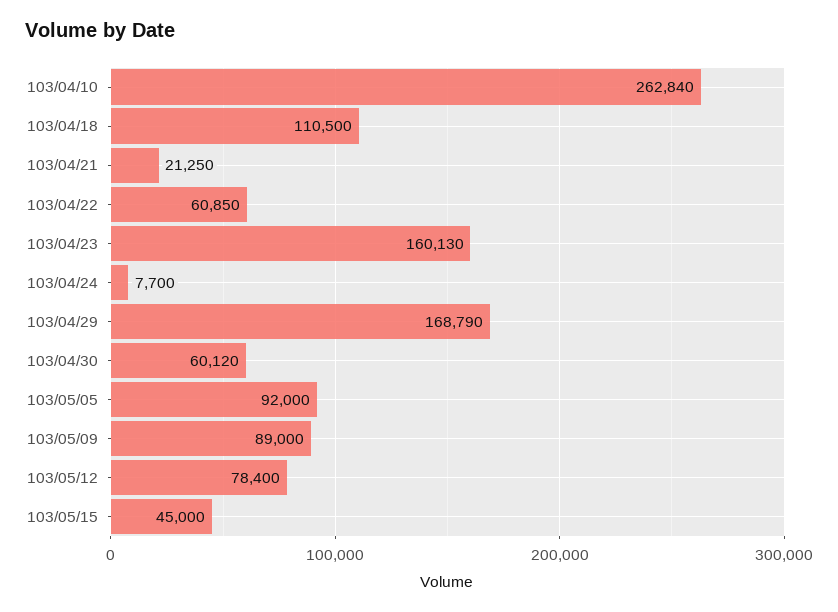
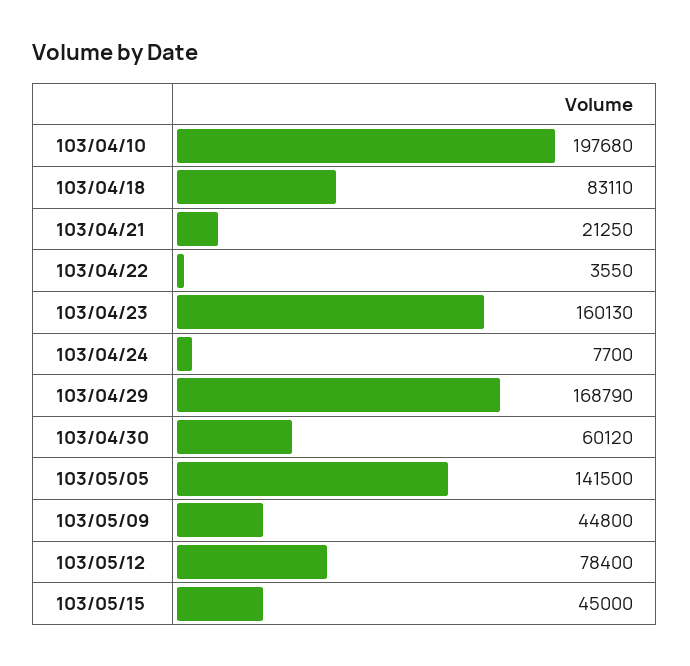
  {
-   "103/04/10": 262840,
+   "103/04/10": 197680,
-   "103/04/18": 110500,
+   "103/04/18": 83110,
    "103/04/21": 21250,
-   "103/04/22": 60850,
+   "103/04/22": 3550,
    "103/04/23": 160130,
    "103/04/24": 7700,
    "103/04/29": 168790,
    "103/04/30": 60120,
-   "103/05/05": 92000,
+   "103/05/05": 141500,
-   "103/05/09": 89000,
+   "103/05/09": 44800,
    "103/05/12": 78400,
    "103/05/15": 45000
  }

